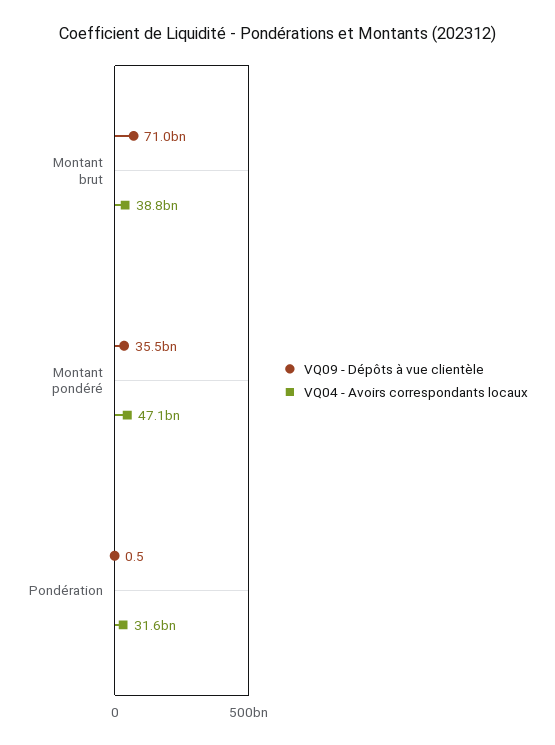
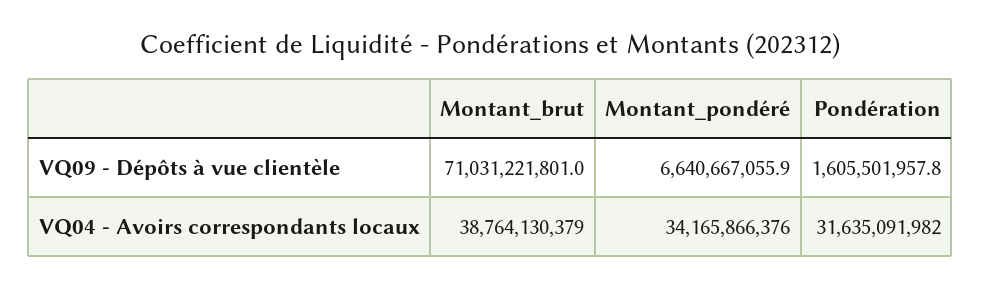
  {
    "VQ09 - Dépôts à vue clientèle": {
      "Montant brut": 71031221801,
-     "Montant pondéré": 35500000000,
+     "Montant pondéré": 6640667055.9,
-     "Pondération": 0.5
+     "Pondération": 1605501957.8
    },
    "VQ04 - Avoirs correspondants locaux": {
      "Montant brut": 38764130379,
-     "Montant pondéré": 47100000000,
+     "Montant pondéré": 34165866376,
      "Pondération": 31635091982
    }
  }

